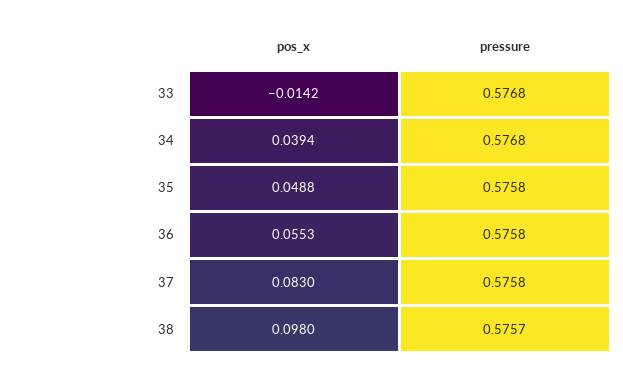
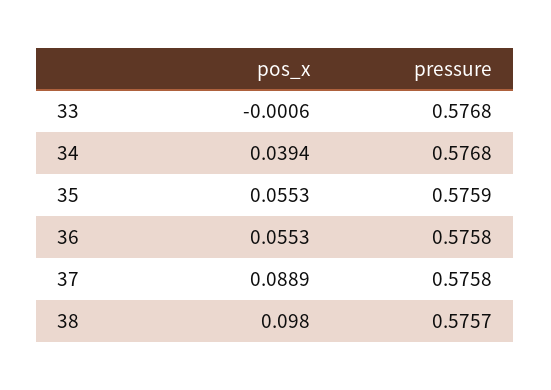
  {
    "pos_x": {
-     "33": -0.0142,
+     "33": -0.0006,
      "34": 0.0394,
-     "35": 0.0488,
+     "35": 0.0553,
      "36": 0.0553,
-     "37": 0.083,
+     "37": 0.0889,
      "38": 0.098
    },
    "pressure": {
      "33": 0.5768,
      "34": 0.5768,
-     "35": 0.5758,
+     "35": 0.5759,
      "36": 0.5758,
      "37": 0.5758,
      "38": 0.5757
    }
  }

